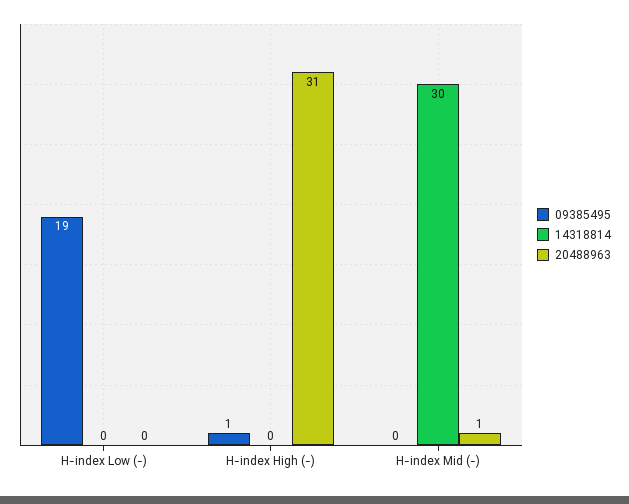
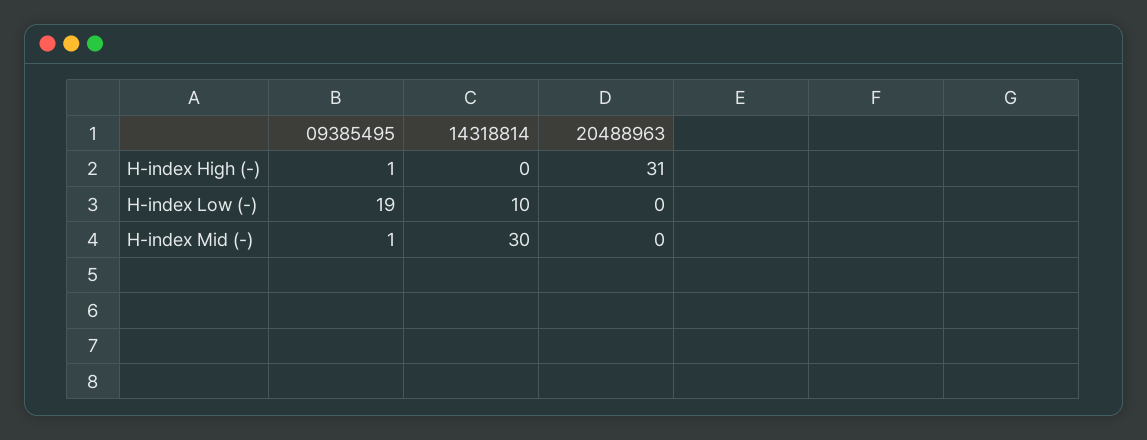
  {
    "09385495": {
      "H-index Low (-)": 19,
      "H-index High (-)": 1,
-     "H-index Mid (-)": 0
+     "H-index Mid (-)": 1
    },
    "14318814": {
-     "H-index Low (-)": 0,
+     "H-index Low (-)": 10,
      "H-index High (-)": 0,
      "H-index Mid (-)": 30
    },
    "20488963": {
      "H-index Low (-)": 0,
      "H-index High (-)": 31,
-     "H-index Mid (-)": 1
+     "H-index Mid (-)": 0
    }
  }

